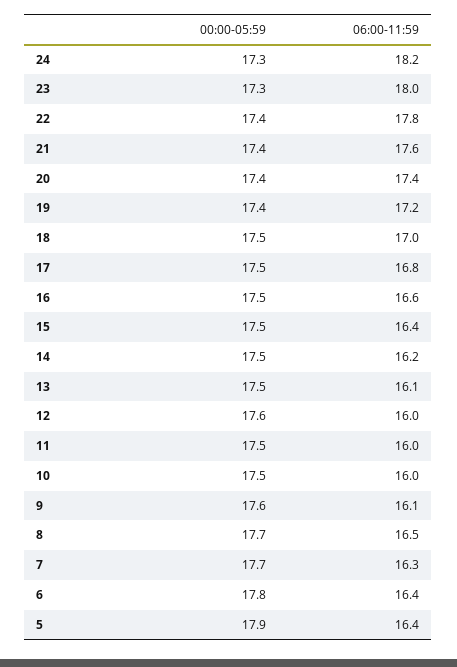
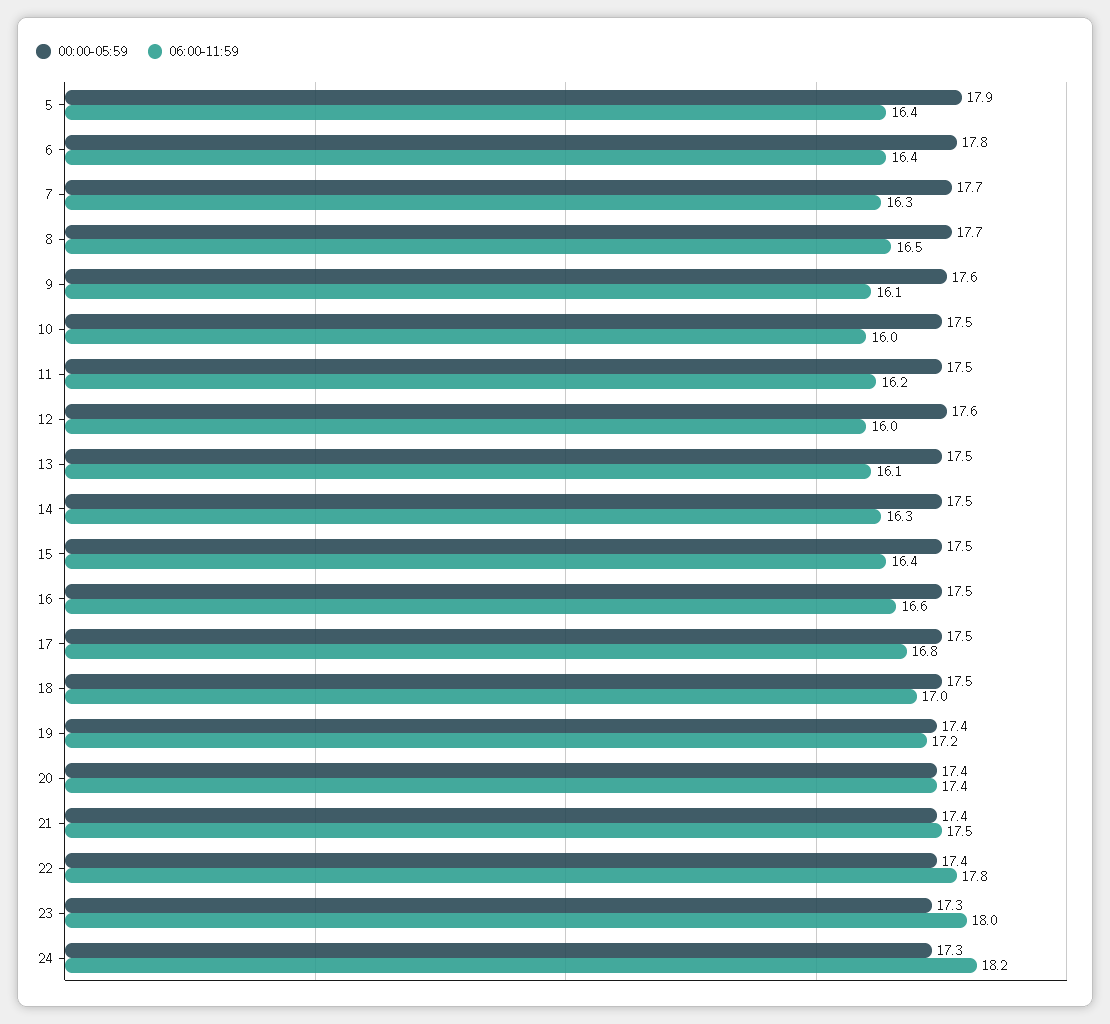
  {
    "00:00-05:59": {
      "24": 17.3,
      "23": 17.3,
      "22": 17.4,
      "21": 17.4,
      "20": 17.4,
      "19": 17.4,
      "18": 17.5,
      "17": 17.5,
      "16": 17.5,
      "15": 17.5,
      "14": 17.5,
      "13": 17.5,
      "12": 17.6,
      "11": 17.5,
      "10": 17.5,
      "9": 17.6,
      "8": 17.7,
      "7": 17.7,
      "6": 17.8,
      "5": 17.9
    },
    "06:00-11:59": {
      "24": 18.2,
      "23": 18,
      "22": 17.8,
-     "21": 17.6,
+     "21": 17.5,
      "20": 17.4,
      "19": 17.2,
      "18": 17,
      "17": 16.8,
      "16": 16.6,
      "15": 16.4,
-     "14": 16.2,
+     "14": 16.3,
      "13": 16.1,
      "12": 16,
-     "11": 16,
+     "11": 16.2,
      "10": 16,
      "9": 16.1,
      "8": 16.5,
      "7": 16.3,
      "6": 16.4,
      "5": 16.4
    }
  }

